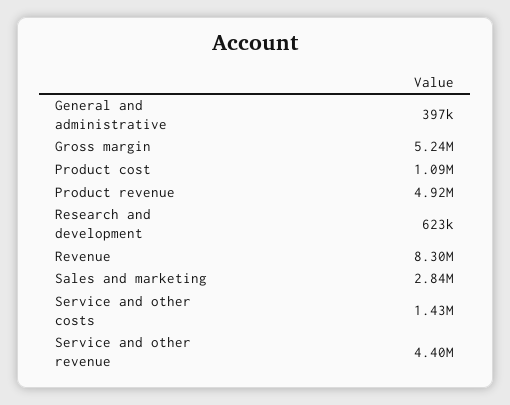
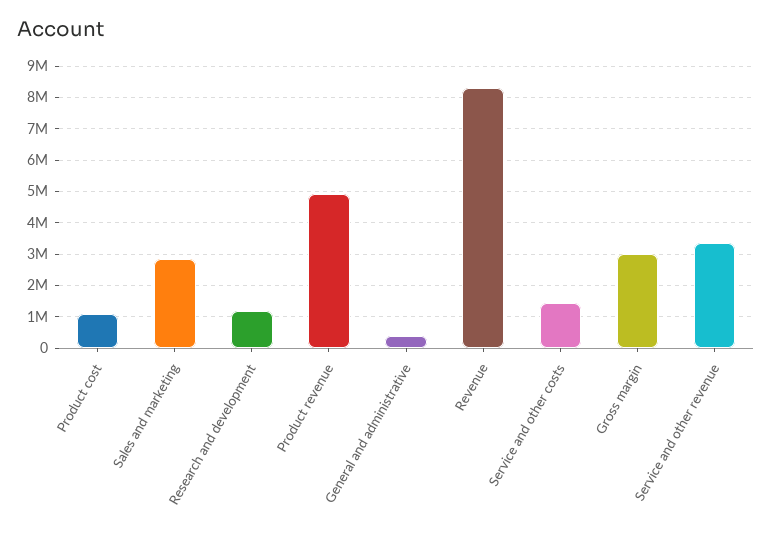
  {
    "General and administrative": 397000,
-   "Gross margin": 5240000,
+   "Gross margin": 3000000,
    "Product cost": 1090000,
    "Product revenue": 4920000,
-   "Research and development": 623000,
+   "Research and development": 1200000,
    "Revenue": 8300000,
    "Sales and marketing": 2840000,
    "Service and other costs": 1430000,
-   "Service and other revenue": 4400000
+   "Service and other revenue": 3400000
  }

